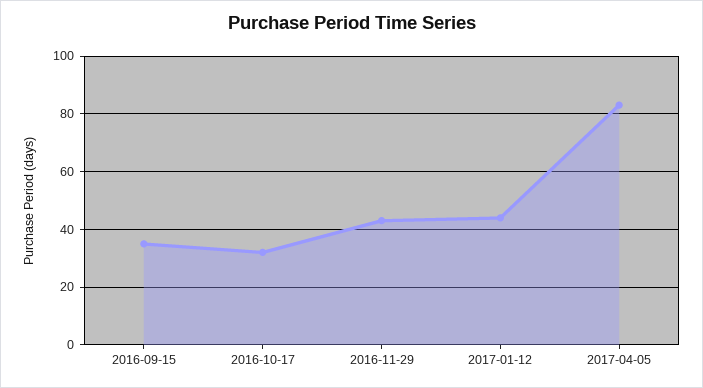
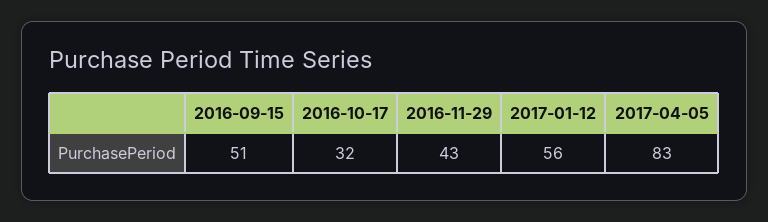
  {
-   "2016-09-15": 35,
+   "2016-09-15": 51,
    "2016-10-17": 32,
    "2016-11-29": 43,
-   "2017-01-12": 45,
+   "2017-01-12": 56,
    "2017-04-05": 83
  }

